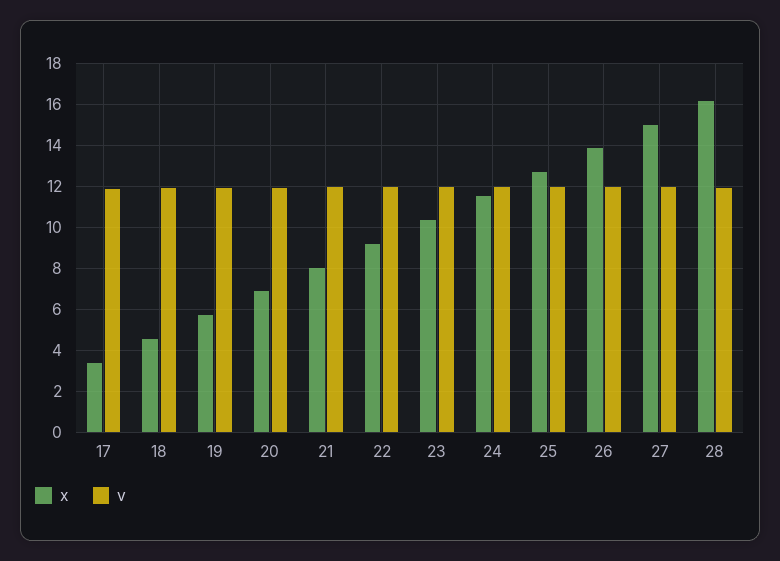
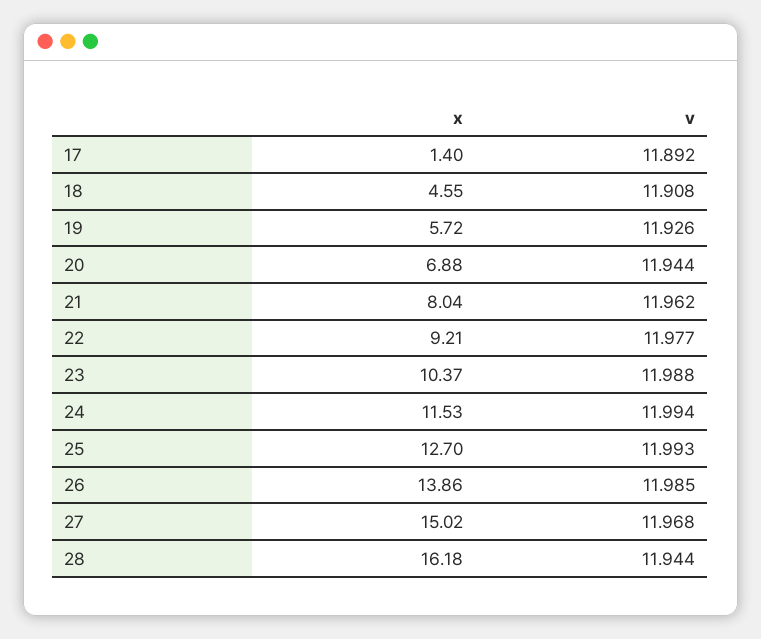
  {
    "x": {
-     "17": 3.5,
+     "17": 1.4,
      "18": 4.55,
      "19": 5.72,
      "20": 6.88,
      "21": 8.04,
      "22": 9.21,
      "23": 10.37,
      "24": 11.53,
      "25": 12.7,
      "26": 13.86,
      "27": 15.02,
      "28": 16.18
    },
    "v": {
      "17": 11.892,
      "18": 11.908,
      "19": 11.926,
      "20": 11.944,
      "21": 11.962,
      "22": 11.977,
      "23": 11.988,
      "24": 11.994,
      "25": 11.993,
      "26": 11.985,
      "27": 11.968,
      "28": 11.944
    }
  }

